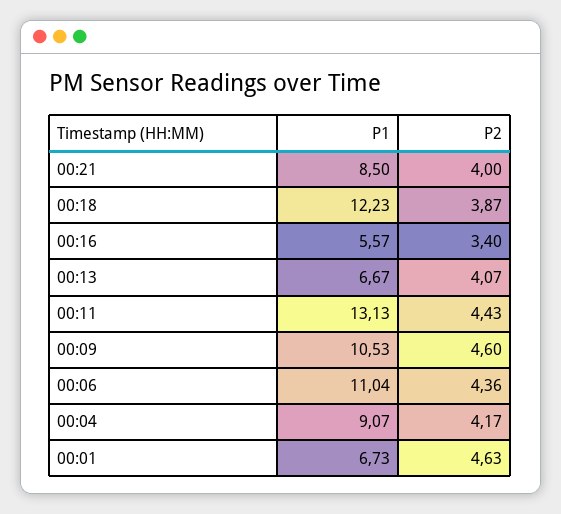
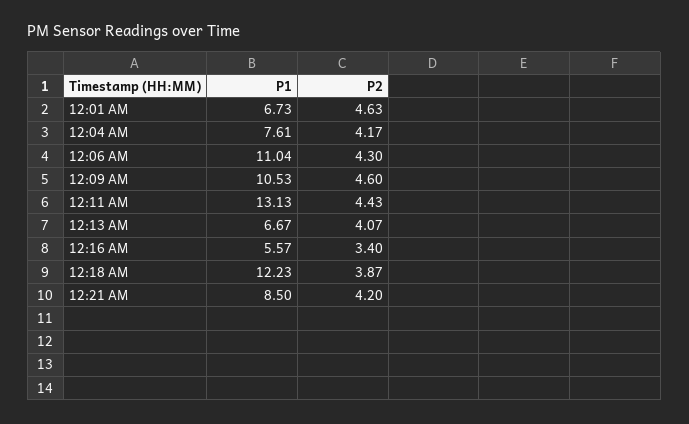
  {
    "P1": {
      "00:21": 8.5,
      "00:18": 12.23,
      "00:16": 5.57,
      "00:13": 6.67,
      "00:11": 13.13,
      "00:09": 10.53,
      "00:06": 11.04,
-     "00:04": 9.07,
+     "00:04": 7.61,
      "00:01": 6.73
    },
    "P2": {
-     "00:21": 4,
+     "00:21": 4.2,
      "00:18": 3.87,
      "00:16": 3.4,
      "00:13": 4.07,
      "00:11": 4.43,
      "00:09": 4.6,
-     "00:06": 4.36,
+     "00:06": 4.3,
      "00:04": 4.17,
      "00:01": 4.63
    }
  }

